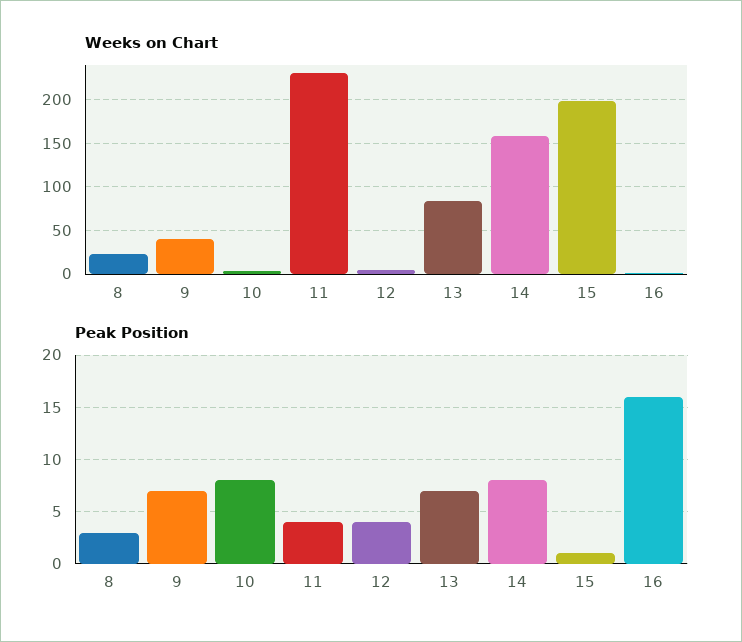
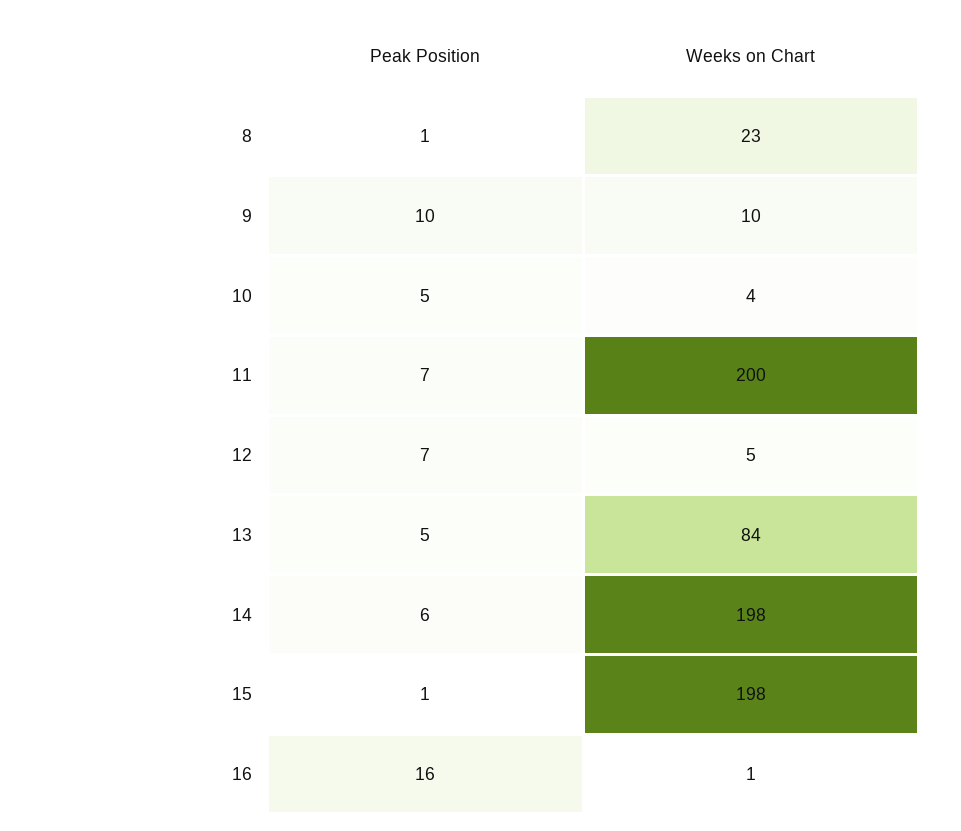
  {
    "Weeks on Chart": {
      "8": 23,
-     "9": 40,
+     "9": 10,
      "10": 4,
-     "11": 230,
+     "11": 200,
      "12": 5,
      "13": 84,
-     "14": 160,
+     "14": 198,
      "15": 198,
      "16": 1
    },
    "Peak Position": {
-     "8": 3,
+     "8": 1,
-     "9": 7,
+     "9": 10,
-     "10": 8,
+     "10": 5,
-     "11": 4,
+     "11": 7,
-     "12": 4,
+     "12": 7,
-     "13": 7,
+     "13": 5,
-     "14": 8,
+     "14": 6,
      "15": 1,
      "16": 16
    }
  }

